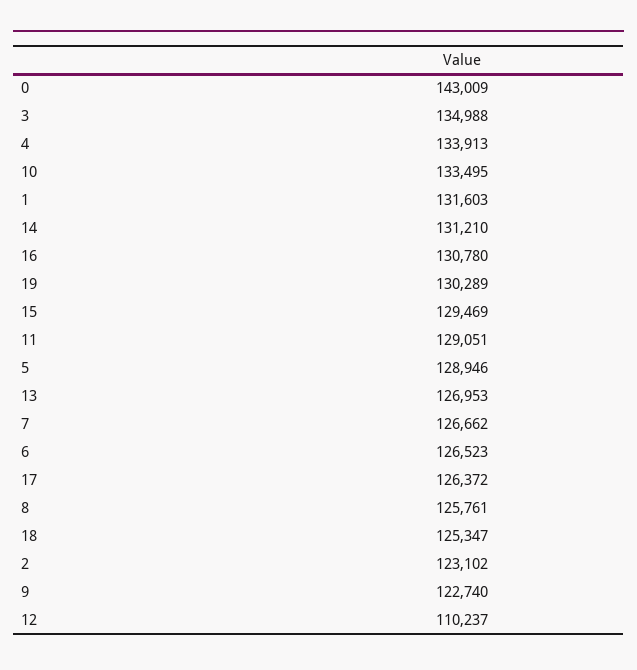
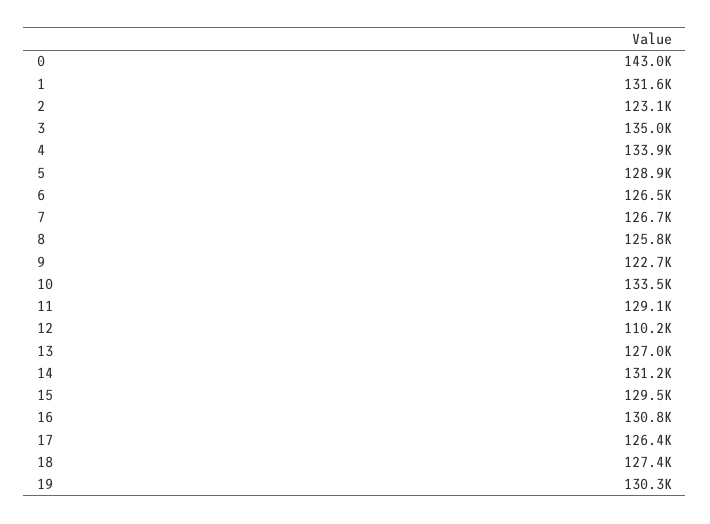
  {
    "0": 143009,
    "3": 134988,
    "4": 133913,
    "10": 133495,
    "1": 131603,
    "14": 131210,
    "16": 130780,
    "19": 130289,
    "15": 129469,
    "11": 129051,
    "5": 128946,
    "13": 126953,
    "7": 126662,
    "6": 126523,
    "17": 126372,
    "8": 125761,
-   "18": 125347,
+   "18": 127400,
    "2": 123102,
    "9": 122740,
    "12": 110237
  }

